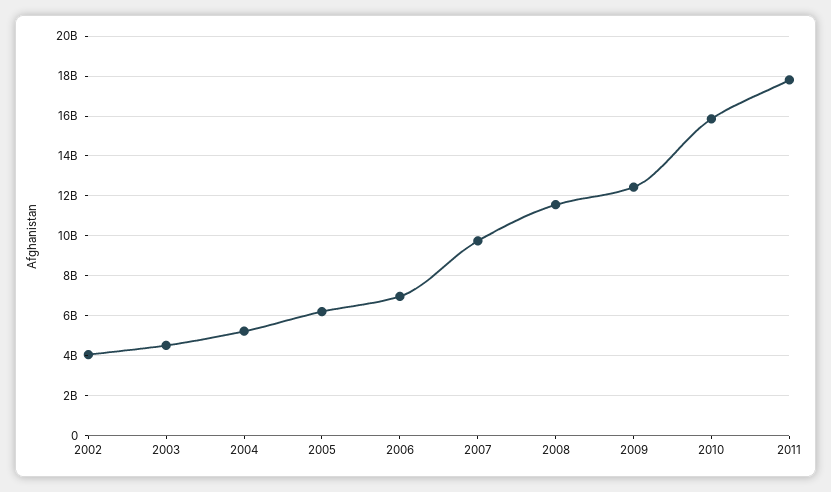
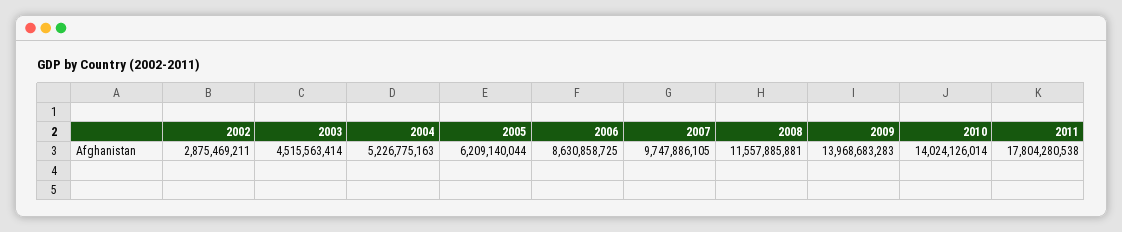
  {
-   "2002": 4000000000,
+   "2002": 2875469211,
    "2003": 4515563414,
    "2004": 5226775163,
    "2005": 6209140044,
-   "2006": 7000000000,
+   "2006": 8630858725,
    "2007": 9747886105,
    "2008": 11557885881,
-   "2009": 12500000000,
+   "2009": 13968683283,
-   "2010": 16000000000,
+   "2010": 14024126014,
    "2011": 17804280538
  }

